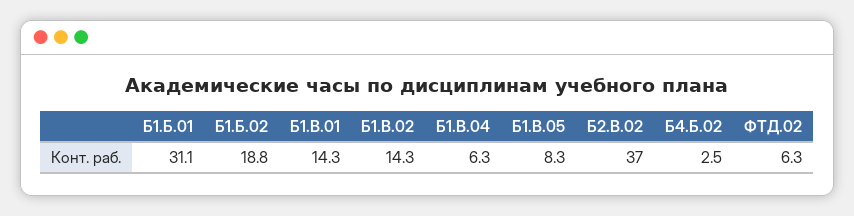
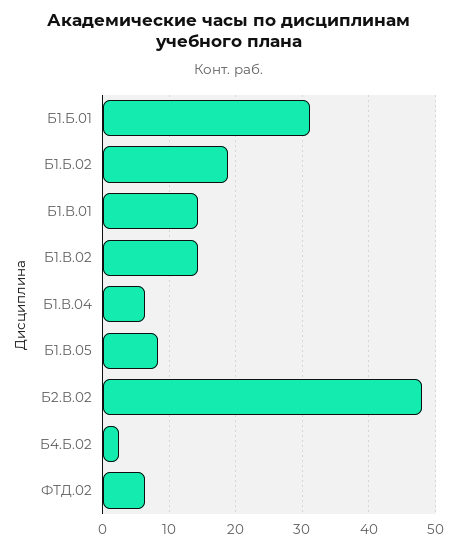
  {
    "Б1.Б.01": 31.1,
    "Б1.Б.02": 18.8,
    "Б1.В.01": 14.3,
    "Б1.В.02": 14.3,
    "Б1.В.04": 6.3,
    "Б1.В.05": 8.3,
-   "Б2.В.02": 37,
+   "Б2.В.02": 48,
    "Б4.Б.02": 2.5,
    "ФТД.02": 6.3
  }

